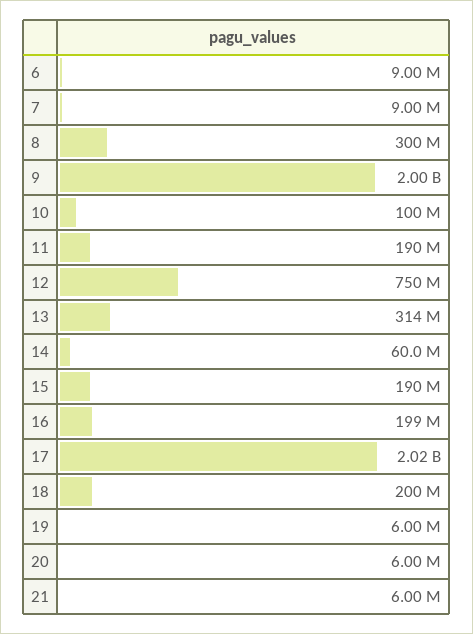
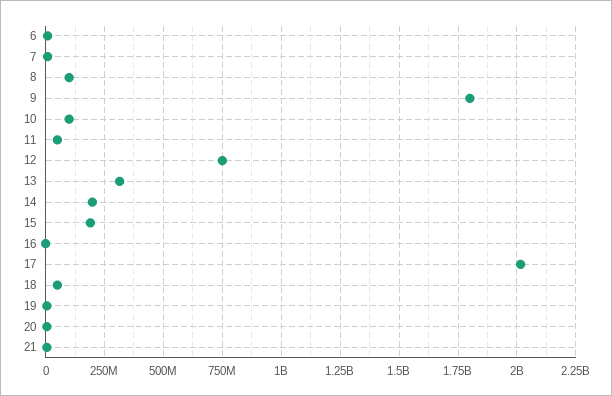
  {
    "6": 9000000,
    "7": 9000000,
-   "8": 300000000,
+   "8": 100000000,
-   "9": 2000000000,
+   "9": 1800000000,
    "10": 100000000,
-   "11": 190000000,
+   "11": 50000000,
    "12": 750000000,
    "13": 314000000,
-   "14": 60000000,
+   "14": 200000000,
    "15": 190000000,
-   "16": 199000000,
+   "16": 0,
    "17": 2020000000,
-   "18": 200000000,
+   "18": 50000000,
    "19": 6000000,
    "20": 6000000,
    "21": 6000000
  }

